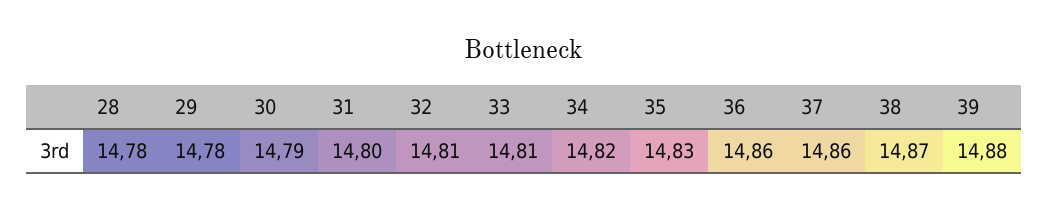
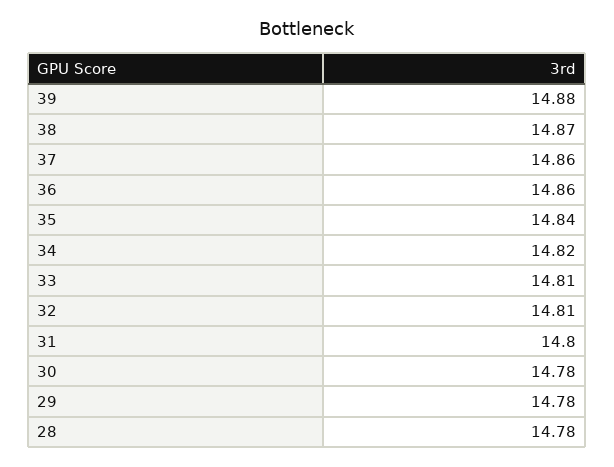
  {
    "28": 14.78,
    "29": 14.78,
-   "30": 14.79,
+   "30": 14.78,
    "31": 14.8,
    "32": 14.81,
    "33": 14.81,
    "34": 14.82,
-   "35": 14.83,
+   "35": 14.84,
    "36": 14.86,
    "37": 14.86,
    "38": 14.87,
    "39": 14.88
  }

